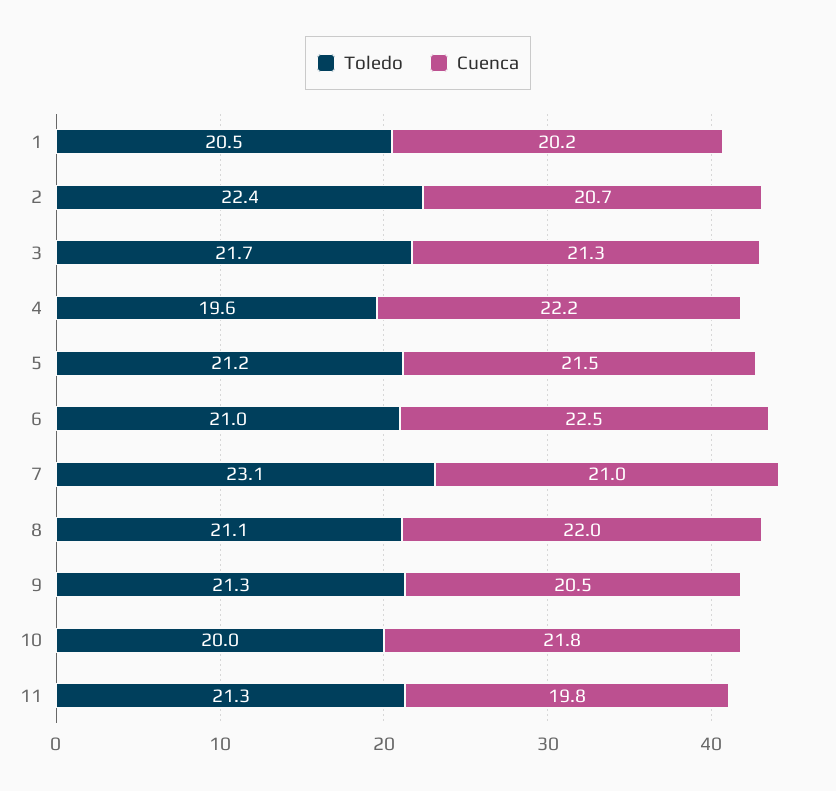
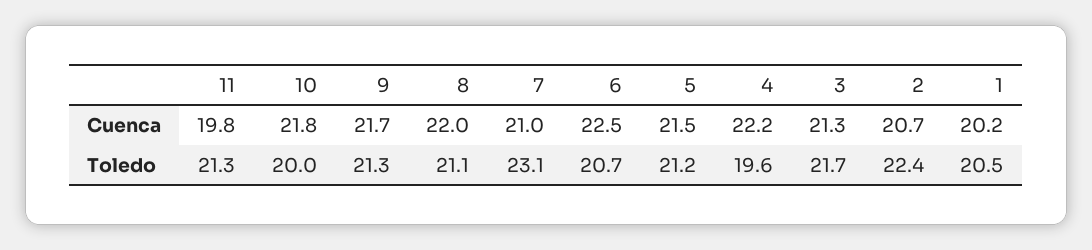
  {
    "Toledo": {
      "1": 20.5,
      "2": 22.4,
      "3": 21.7,
      "4": 19.6,
      "5": 21.2,
-     "6": 21,
+     "6": 20.7,
      "7": 23.1,
      "8": 21.1,
      "9": 21.3,
      "10": 20,
      "11": 21.3
    },
    "Cuenca": {
      "1": 20.2,
      "2": 20.7,
      "3": 21.3,
      "4": 22.2,
      "5": 21.5,
      "6": 22.5,
      "7": 21,
      "8": 22,
-     "9": 20.5,
+     "9": 21.7,
      "10": 21.8,
      "11": 19.8
    }
  }

